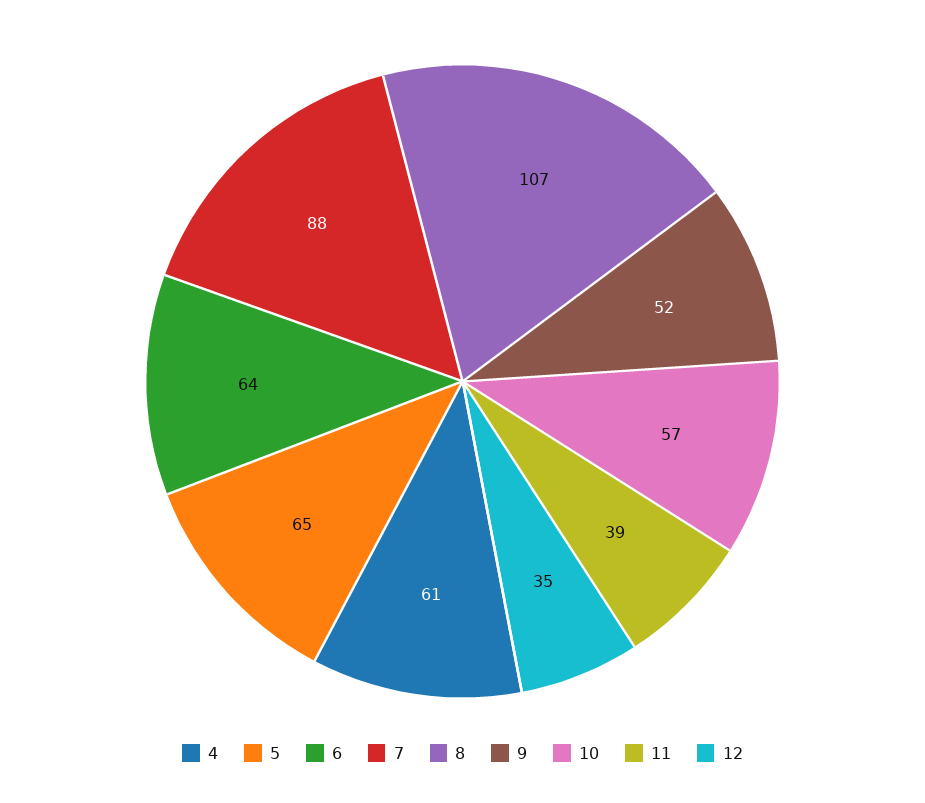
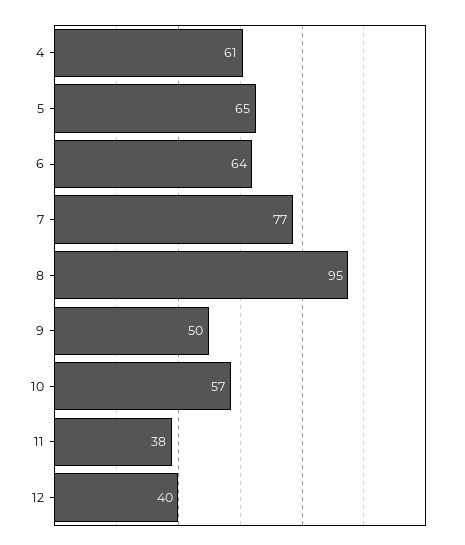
  {
    "4": 61,
    "5": 65,
    "6": 64,
-   "7": 88,
+   "7": 77,
-   "8": 107,
+   "8": 95,
-   "9": 52,
+   "9": 50,
    "10": 57,
-   "11": 39,
+   "11": 38,
-   "12": 35
+   "12": 40
  }

